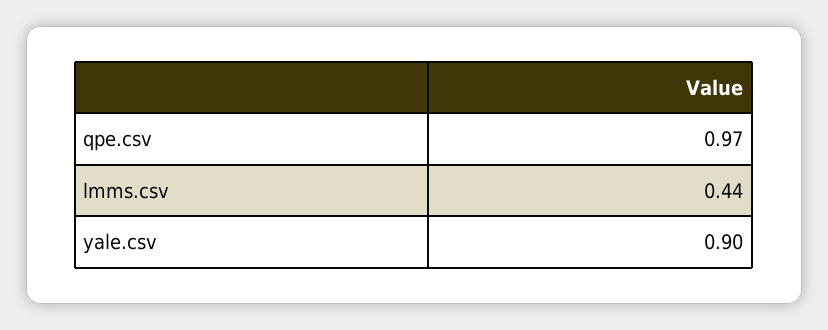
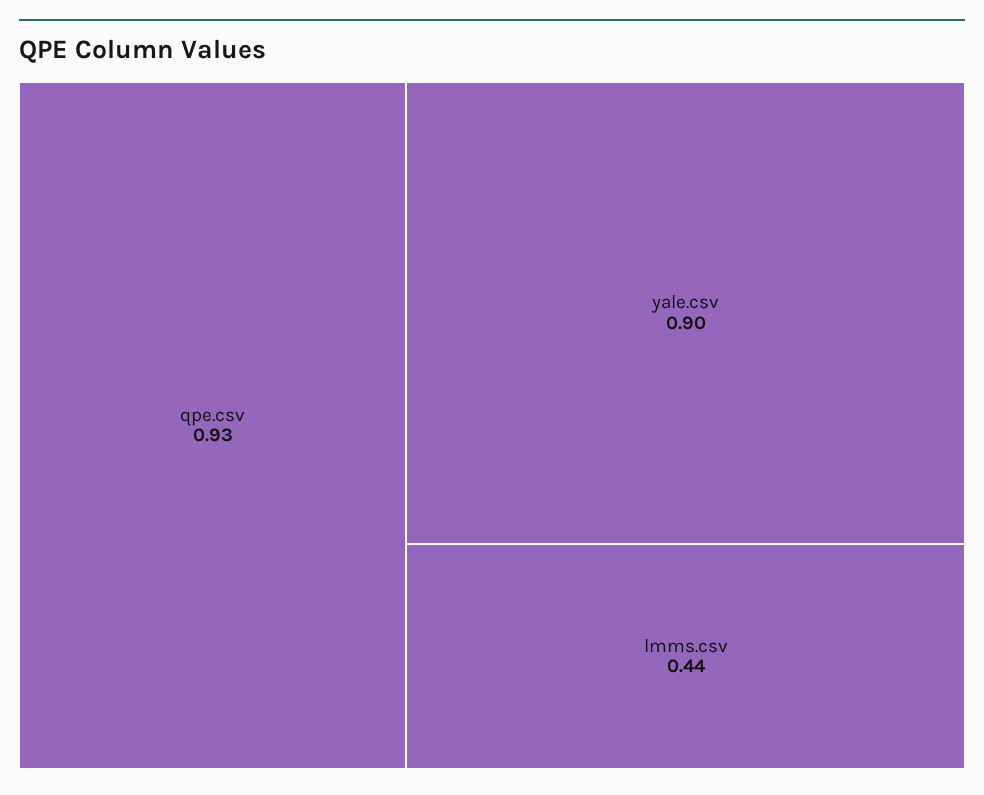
  {
-   "qpe.csv": 0.97,
+   "qpe.csv": 0.93,
    "lmms.csv": 0.44,
    "yale.csv": 0.9
  }

